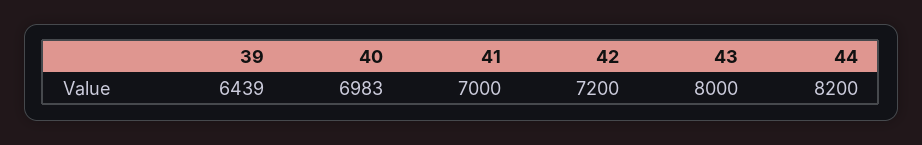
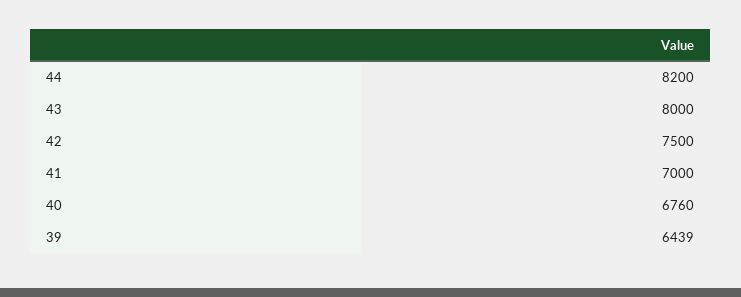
  {
    "39": 6439,
-   "40": 6983,
+   "40": 6760,
    "41": 7000,
-   "42": 7200,
+   "42": 7500,
    "43": 8000,
    "44": 8200
  }

